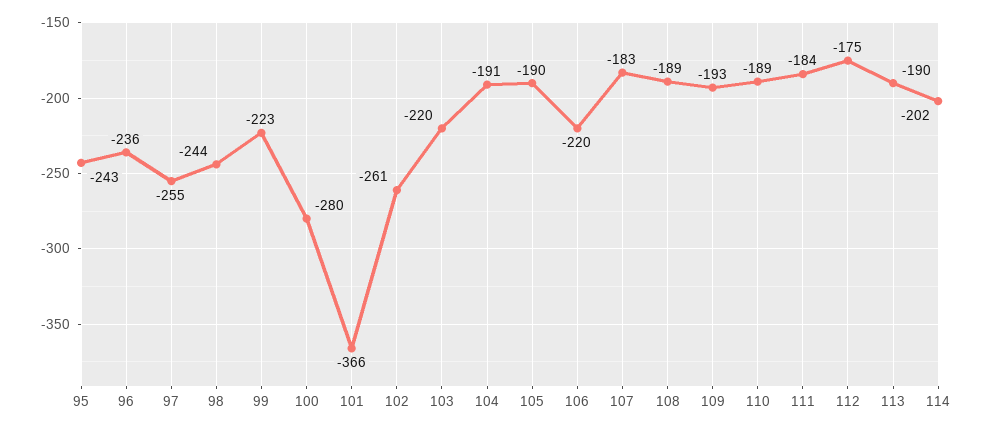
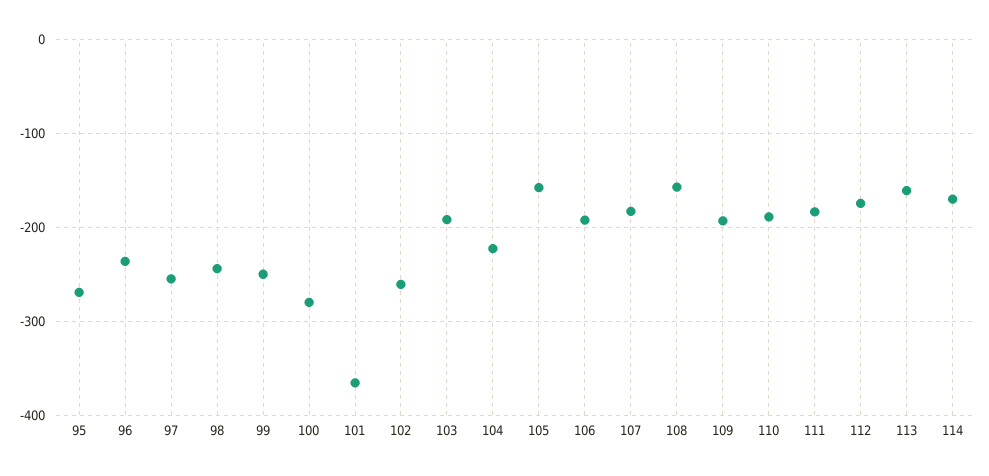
  {
-   "95": -243,
+   "95": -270,
    "96": -236,
    "97": -255,
    "98": -244,
-   "99": -223,
+   "99": -250,
    "100": -280,
    "101": -366,
    "102": -261,
-   "103": -220,
+   "103": -190,
-   "104": -191,
+   "104": -220,
-   "105": -190,
+   "105": -160,
-   "106": -220,
+   "106": -190,
    "107": -183,
-   "108": -189,
+   "108": -160,
    "109": -193,
    "110": -189,
    "111": -184,
    "112": -175,
-   "113": -190,
+   "113": -160,
-   "114": -202
+   "114": -170
  }

